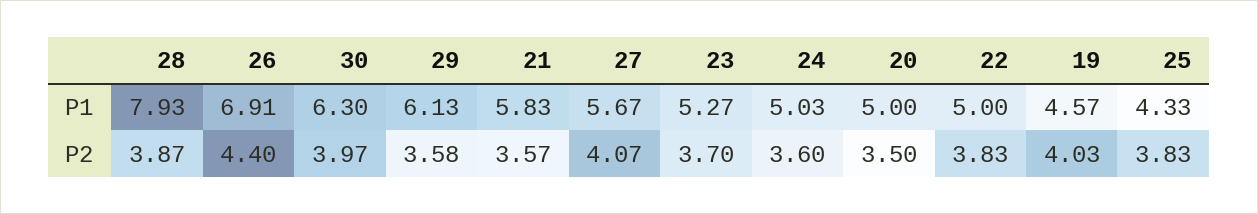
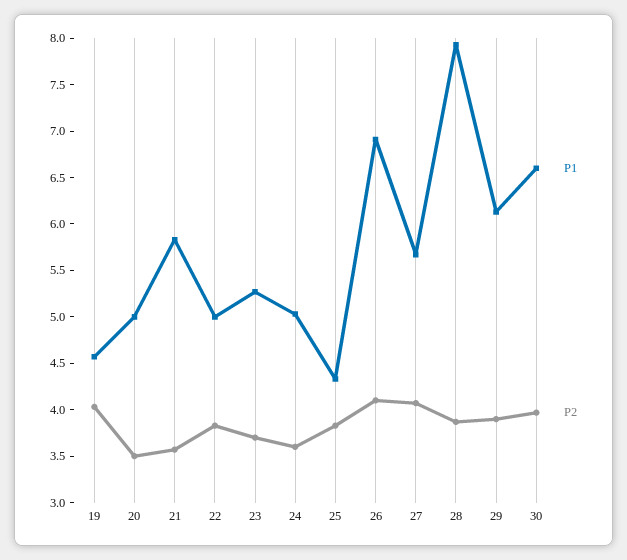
  {
    "P1": {
      "28": 7.93,
      "26": 6.91,
-     "30": 6.3,
+     "30": 6.6,
      "29": 6.13,
      "21": 5.83,
      "27": 5.67,
      "23": 5.27,
      "24": 5.03,
      "20": 5,
      "22": 5,
      "19": 4.57,
      "25": 4.33
    },
    "P2": {
      "28": 3.87,
-     "26": 4.4,
+     "26": 4.1,
      "30": 3.97,
-     "29": 3.58,
+     "29": 3.9,
      "21": 3.57,
      "27": 4.07,
      "23": 3.7,
      "24": 3.6,
      "20": 3.5,
      "22": 3.83,
      "19": 4.03,
      "25": 3.83
    }
  }

